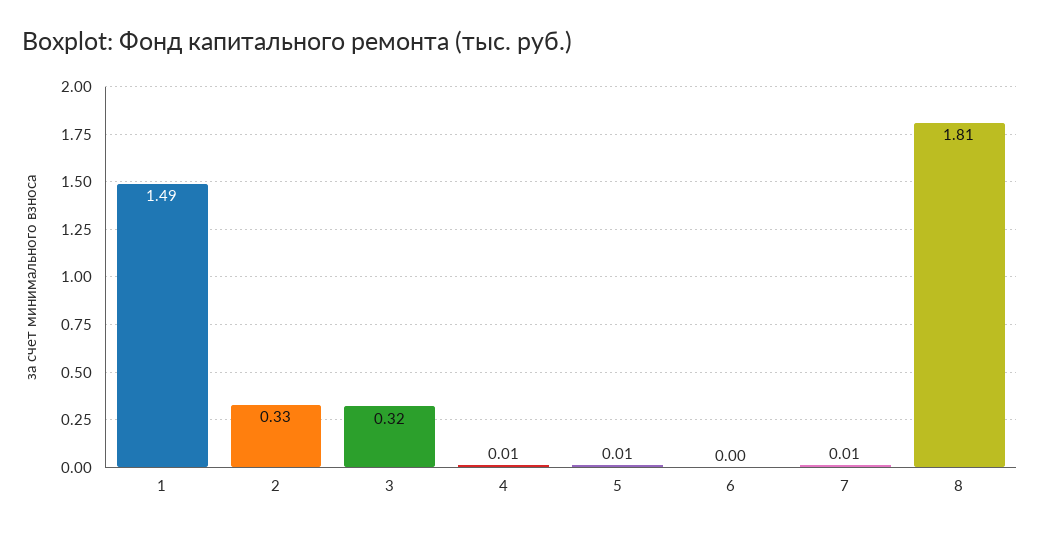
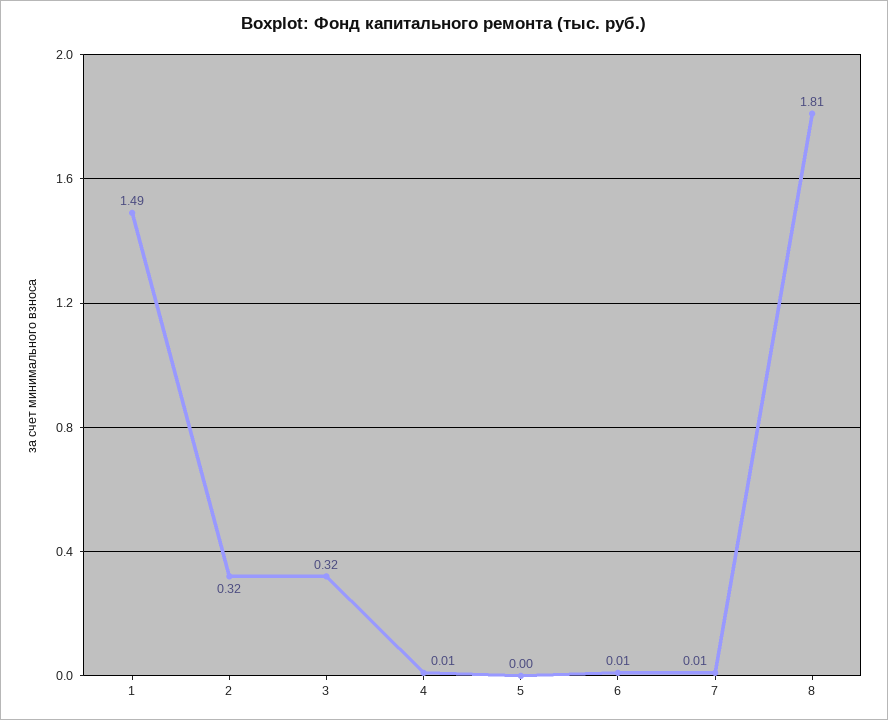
  {
    "1": 1.49,
-   "2": 0.33,
+   "2": 0.32,
    "3": 0.32,
    "4": 0.01,
-   "5": 0.01,
+   "5": 0,
-   "6": 0,
+   "6": 0.01,
    "7": 0.01,
    "8": 1.81
  }

